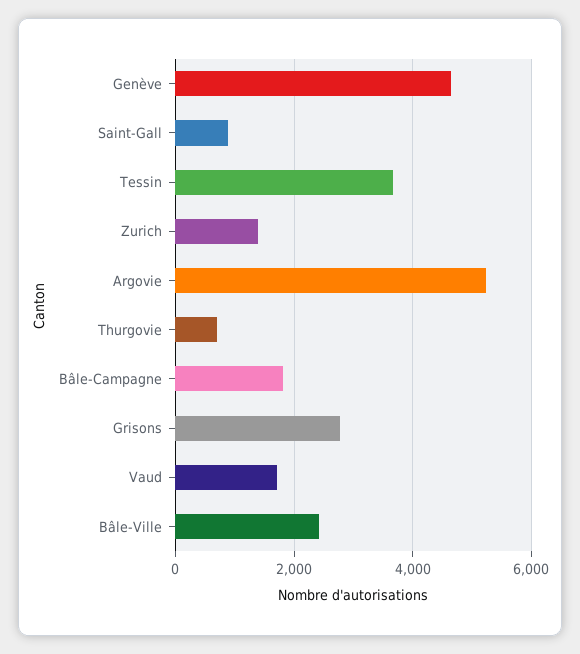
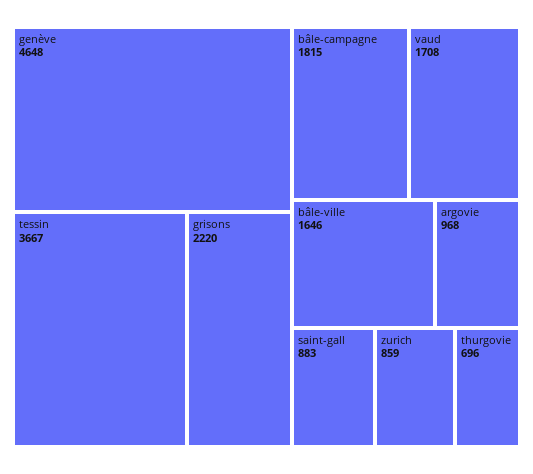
  {
    "Genève": 4648,
    "Saint-Gall": 883,
    "Tessin": 3667,
-   "Zurich": 1400,
+   "Zurich": 859,
-   "Argovie": 5200,
+   "Argovie": 968,
    "Thurgovie": 696,
    "Bâle-Campagne": 1815,
-   "Grisons": 2800,
+   "Grisons": 2220,
    "Vaud": 1708,
-   "Bâle-Ville": 2400
+   "Bâle-Ville": 1646
  }

